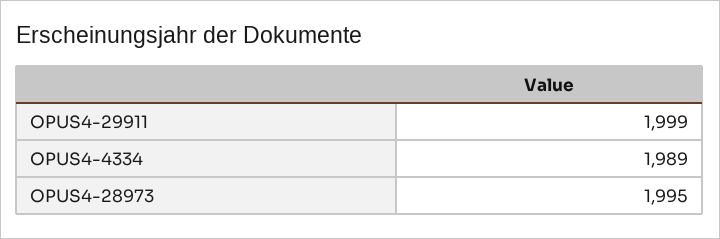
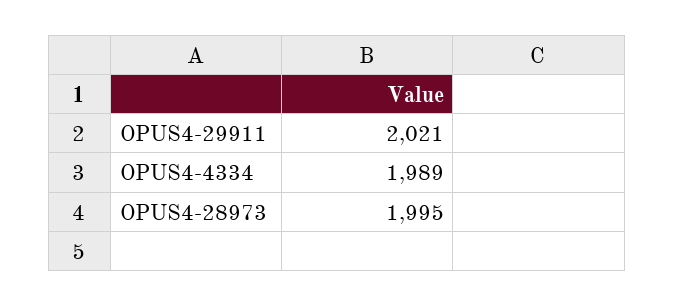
  {
-   "OPUS4-29911": 1999,
+   "OPUS4-29911": 2021,
    "OPUS4-4334": 1989,
    "OPUS4-28973": 1995
  }

